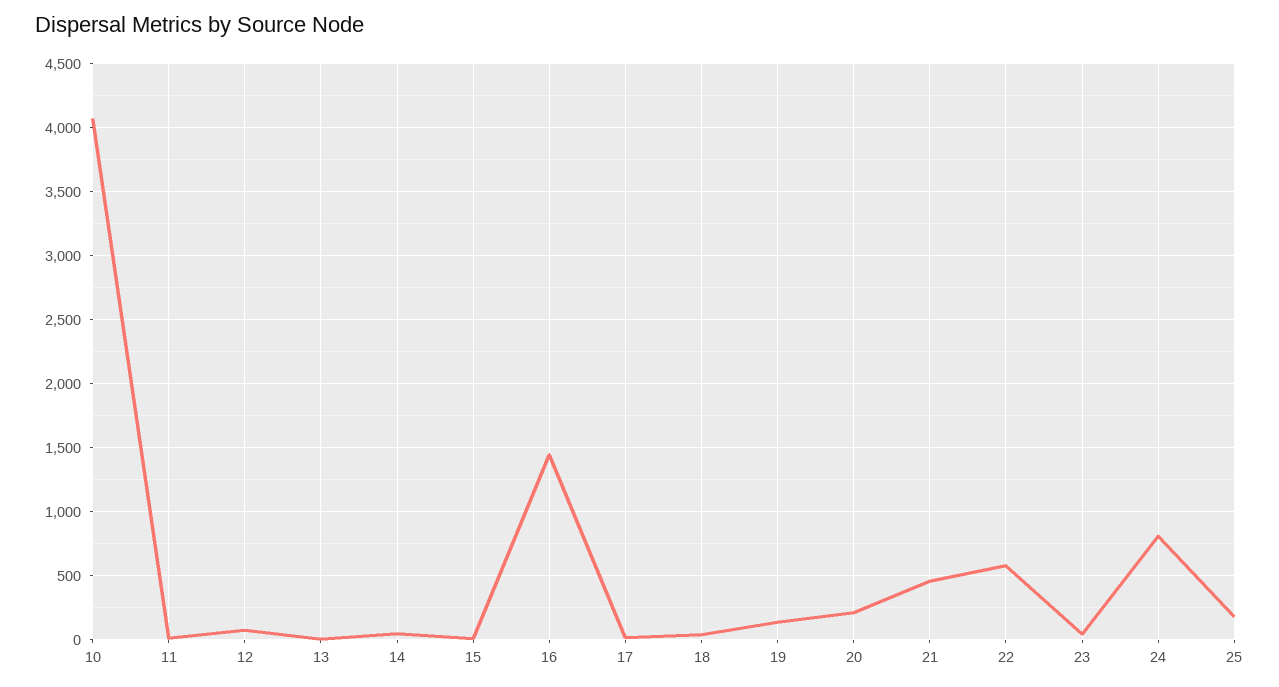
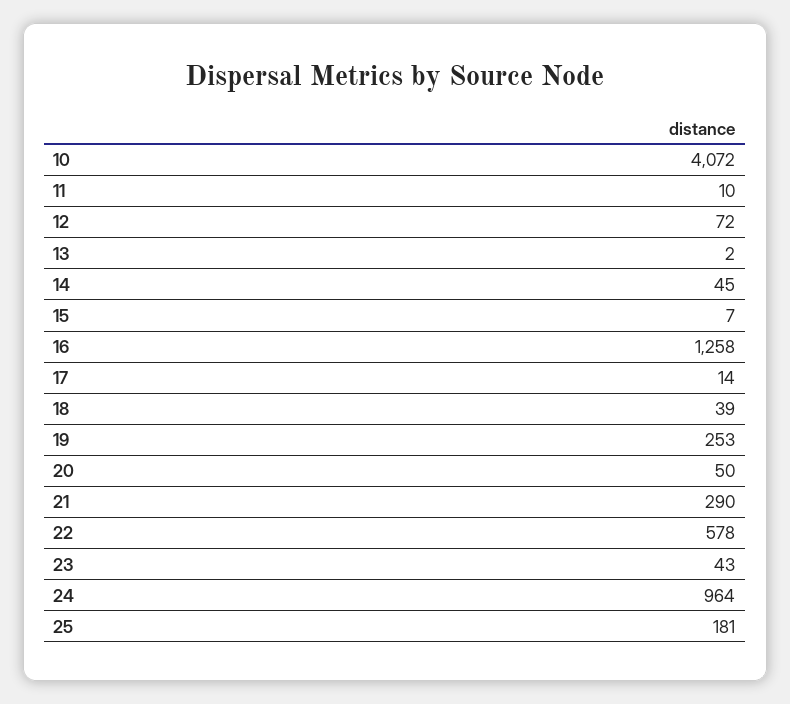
  {
    "10": 4072,
    "11": 10,
    "12": 72,
    "13": 2,
    "14": 45,
    "15": 7,
-   "16": 1450,
+   "16": 1258,
    "17": 14,
    "18": 39,
-   "19": 150,
+   "19": 253,
-   "20": 200,
+   "20": 50,
-   "21": 450,
+   "21": 290,
    "22": 578,
    "23": 43,
-   "24": 800,
+   "24": 964,
    "25": 181
  }

